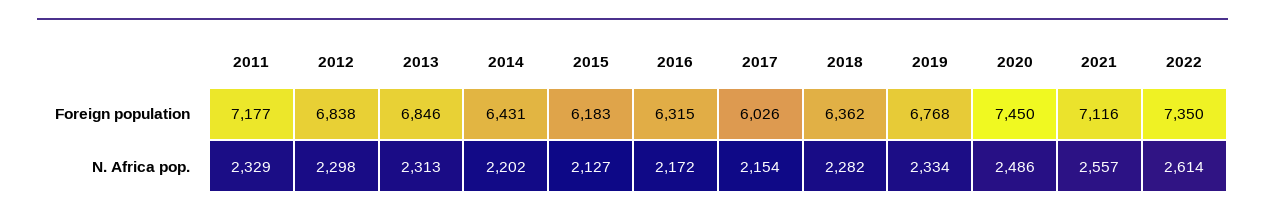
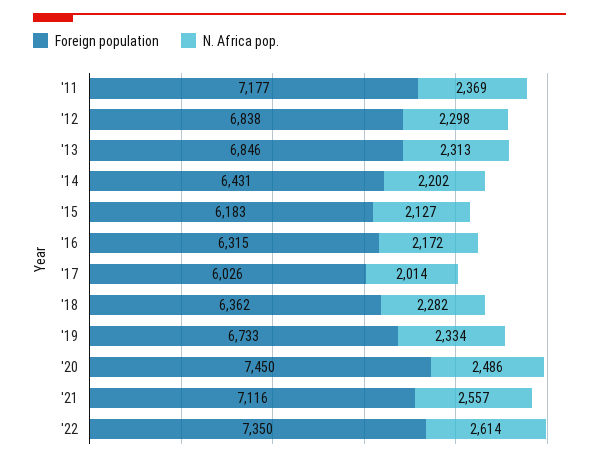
  {
    "Foreign population": {
      "2011": 7177,
      "2012": 6838,
      "2013": 6846,
      "2014": 6431,
      "2015": 6183,
      "2016": 6315,
      "2017": 6026,
      "2018": 6362,
-     "2019": 6768,
+     "2019": 6733,
      "2020": 7450,
      "2021": 7116,
      "2022": 7350
    },
    "N. Africa pop.": {
-     "2011": 2329,
+     "2011": 2369,
      "2012": 2298,
      "2013": 2313,
      "2014": 2202,
      "2015": 2127,
      "2016": 2172,
-     "2017": 2154,
+     "2017": 2014,
      "2018": 2282,
      "2019": 2334,
      "2020": 2486,
      "2021": 2557,
      "2022": 2614
    }
  }

